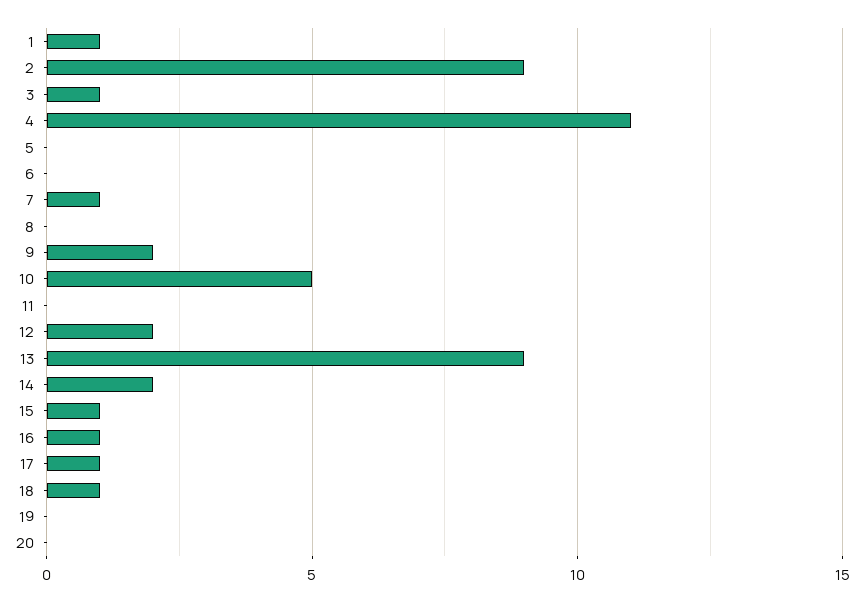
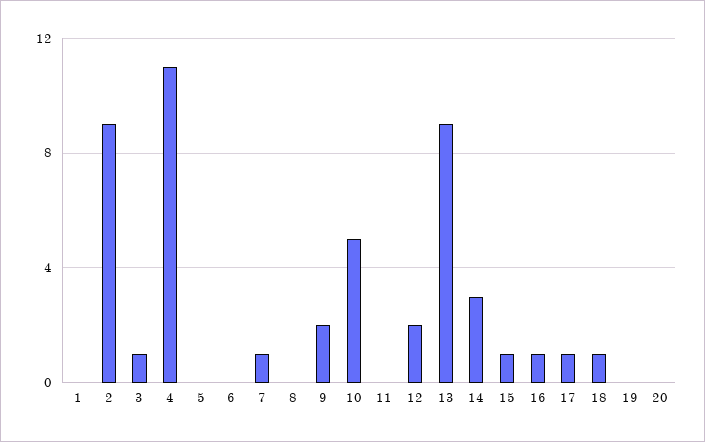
  {
-   "1": 1,
+   "1": 0,
    "2": 9,
    "3": 1,
    "4": 11,
    "5": 0,
    "6": 0,
    "7": 1,
    "8": 0,
    "9": 2,
    "10": 5,
    "11": 0,
    "12": 2,
    "13": 9,
-   "14": 2,
+   "14": 3,
    "15": 1,
    "16": 1,
    "17": 1,
    "18": 1,
    "19": 0,
    "20": 0
  }

